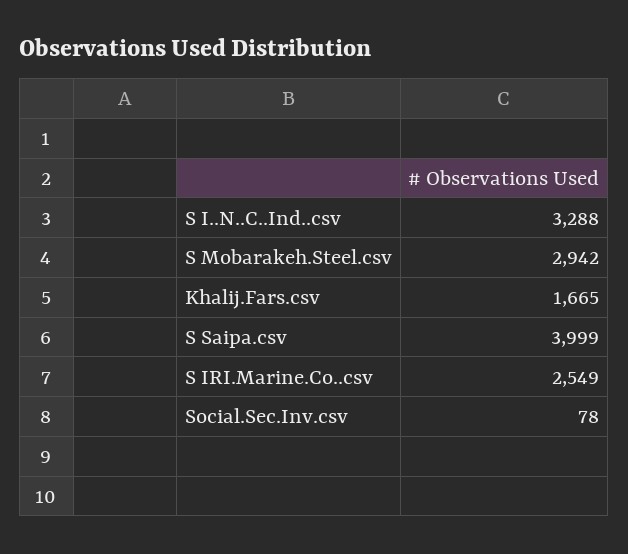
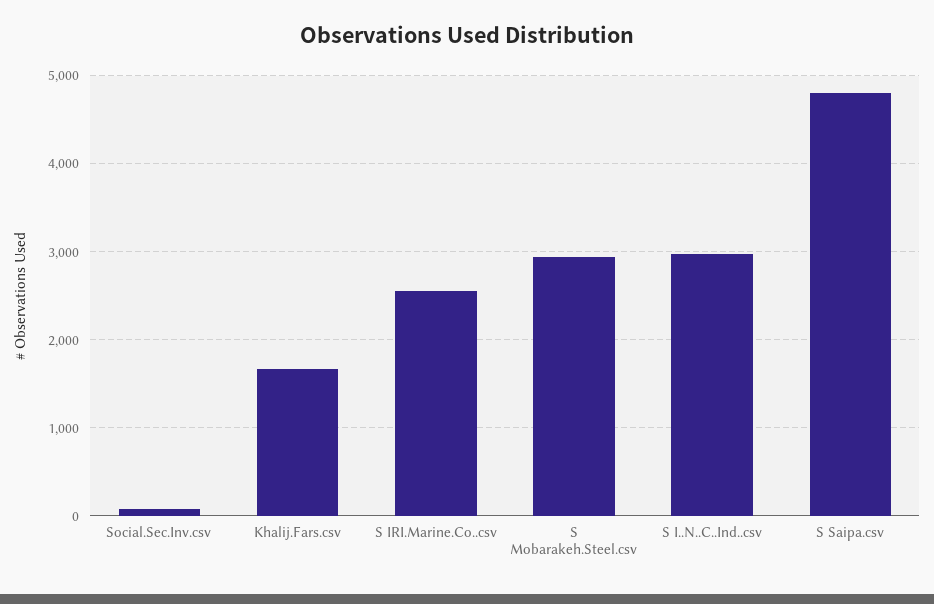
  {
-   "S I..N..C..Ind..csv": 3288,
+   "S I..N..C..Ind..csv": 3000,
    "S Mobarakeh.Steel.csv": 2942,
    "Khalij.Fars.csv": 1665,
-   "S Saipa.csv": 3999,
+   "S Saipa.csv": 4800,
    "S IRI.Marine.Co..csv": 2549,
    "Social.Sec.Inv.csv": 78
  }

